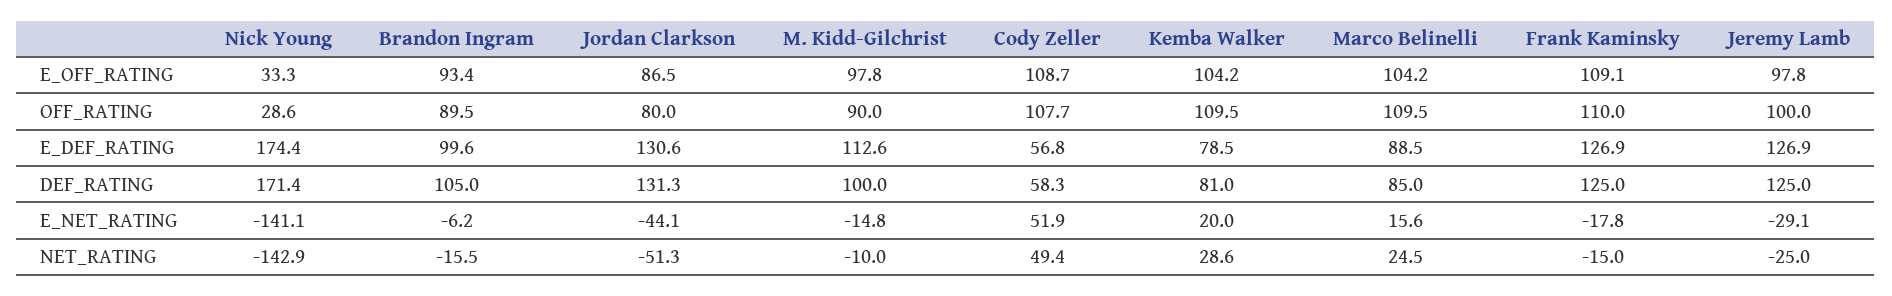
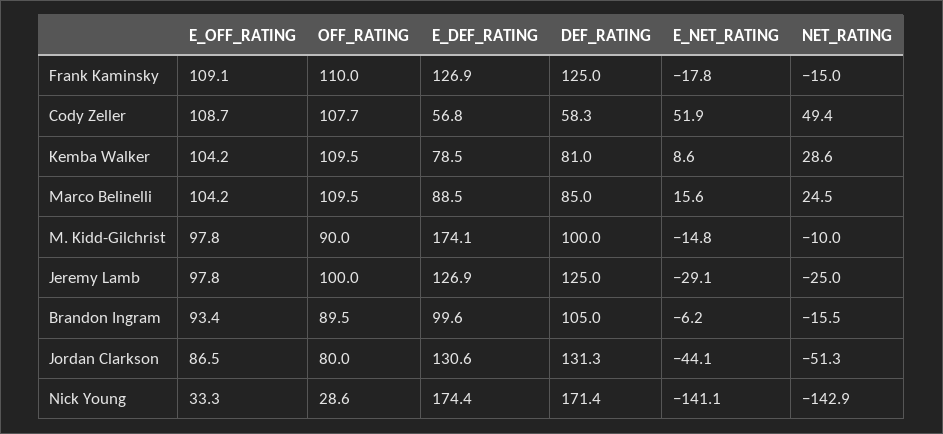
  {
    "Nick Young": {
      "E_OFF_RATING": 33.3,
      "OFF_RATING": 28.6,
      "E_DEF_RATING": 174.4,
      "DEF_RATING": 171.4,
      "E_NET_RATING": -141.1,
      "NET_RATING": -142.9
    },
    "Brandon Ingram": {
      "E_OFF_RATING": 93.4,
      "OFF_RATING": 89.5,
      "E_DEF_RATING": 99.6,
      "DEF_RATING": 105,
      "E_NET_RATING": -6.2,
      "NET_RATING": -15.5
    },
    "Jordan Clarkson": {
      "E_OFF_RATING": 86.5,
      "OFF_RATING": 80,
      "E_DEF_RATING": 130.6,
      "DEF_RATING": 131.3,
      "E_NET_RATING": -44.1,
      "NET_RATING": -51.3
    },
    "M. Kidd-Gilchrist": {
      "E_OFF_RATING": 97.8,
      "OFF_RATING": 90,
-     "E_DEF_RATING": 112.6,
+     "E_DEF_RATING": 174.1,
      "DEF_RATING": 100,
      "E_NET_RATING": -14.8,
      "NET_RATING": -10
    },
    "Cody Zeller": {
      "E_OFF_RATING": 108.7,
      "OFF_RATING": 107.7,
      "E_DEF_RATING": 56.8,
      "DEF_RATING": 58.3,
      "E_NET_RATING": 51.9,
      "NET_RATING": 49.4
    },
    "Kemba Walker": {
      "E_OFF_RATING": 104.2,
      "OFF_RATING": 109.5,
      "E_DEF_RATING": 78.5,
      "DEF_RATING": 81,
-     "E_NET_RATING": 20,
+     "E_NET_RATING": 8.6,
      "NET_RATING": 28.6
    },
    "Marco Belinelli": {
      "E_OFF_RATING": 104.2,
      "OFF_RATING": 109.5,
      "E_DEF_RATING": 88.5,
      "DEF_RATING": 85,
      "E_NET_RATING": 15.6,
      "NET_RATING": 24.5
    },
    "Frank Kaminsky": {
      "E_OFF_RATING": 109.1,
      "OFF_RATING": 110,
      "E_DEF_RATING": 126.9,
      "DEF_RATING": 125,
      "E_NET_RATING": -17.8,
      "NET_RATING": -15
    },
    "Jeremy Lamb": {
      "E_OFF_RATING": 97.8,
      "OFF_RATING": 100,
      "E_DEF_RATING": 126.9,
      "DEF_RATING": 125,
      "E_NET_RATING": -29.1,
      "NET_RATING": -25
    }
  }

